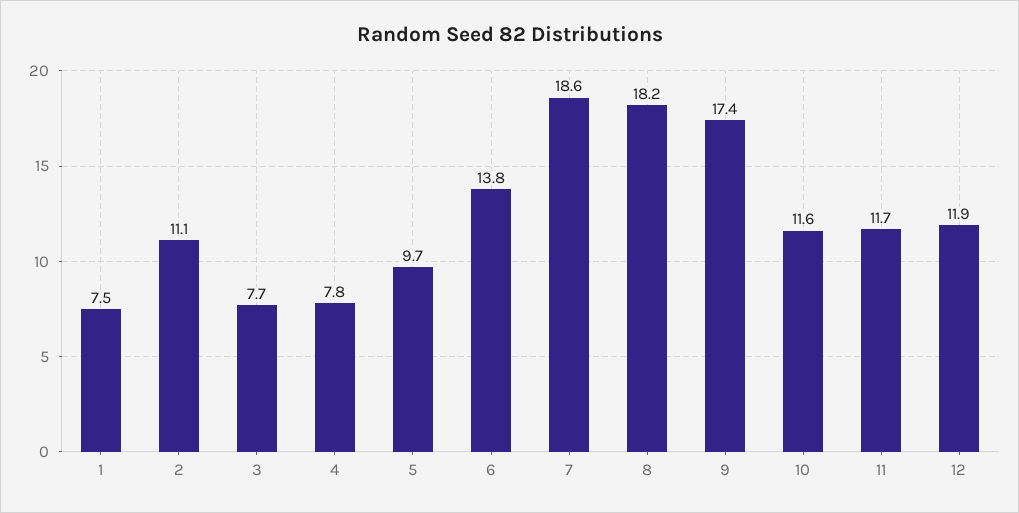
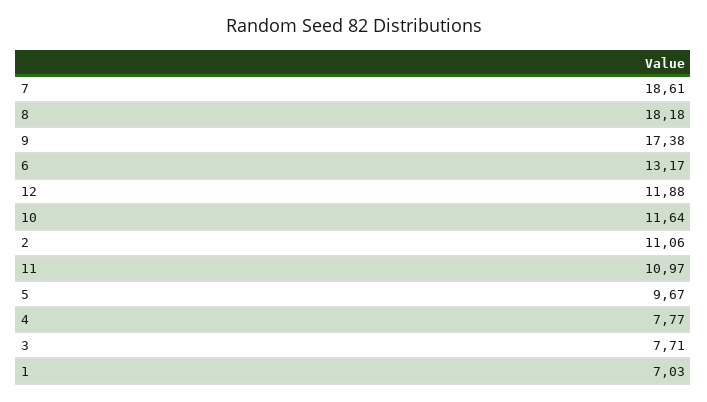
  {
-   "1": 7.5,
+   "1": 7.03,
    "2": 11.06,
    "3": 7.71,
    "4": 7.77,
    "5": 9.67,
-   "6": 13.8,
+   "6": 13.17,
    "7": 18.61,
    "8": 18.18,
    "9": 17.38,
    "10": 11.64,
-   "11": 11.7,
+   "11": 10.97,
    "12": 11.88
  }

